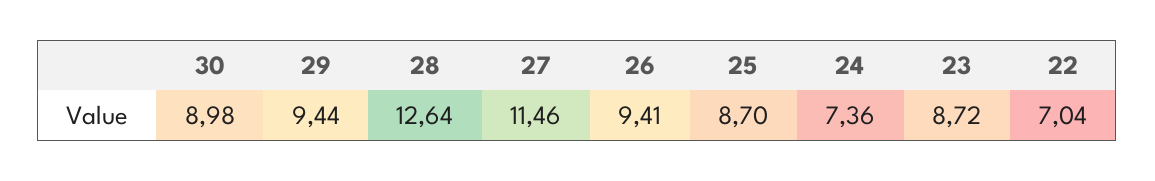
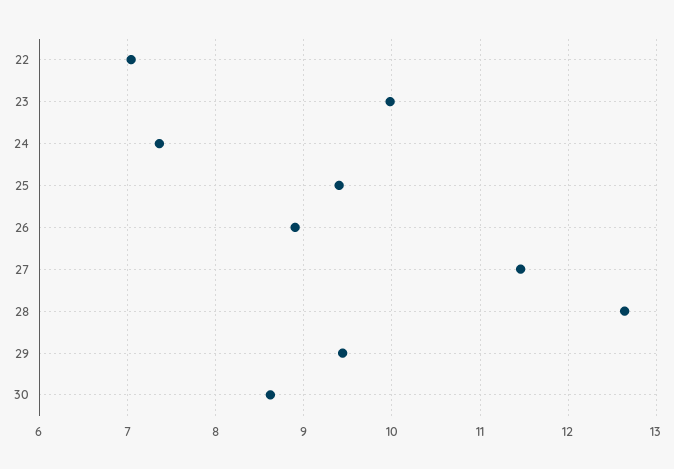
  {
-   "30": 8.98,
+   "30": 8.6,
    "29": 9.44,
    "28": 12.64,
    "27": 11.46,
-   "26": 9.41,
+   "26": 8.9,
-   "25": 8.7,
+   "25": 9.4,
    "24": 7.36,
-   "23": 8.72,
+   "23": 10,
    "22": 7.04
  }

